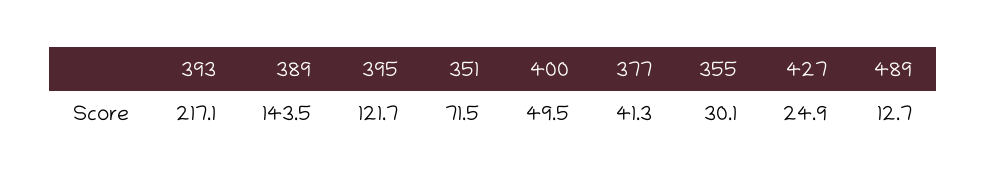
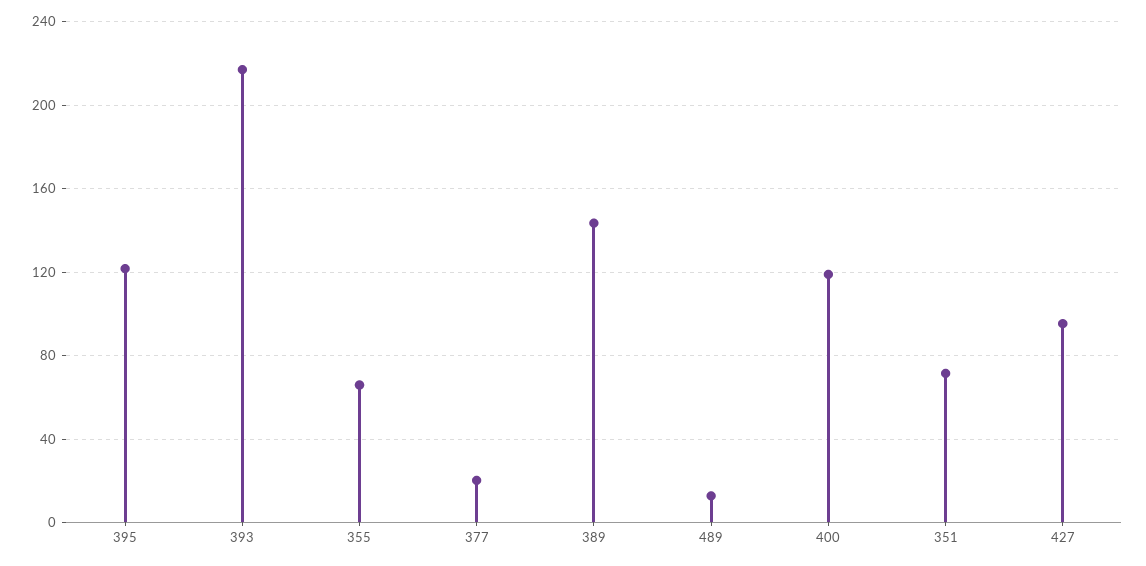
  {
    "393": 217.1,
    "389": 143.5,
    "395": 121.7,
    "351": 71.5,
-   "400": 49.5,
+   "400": 120,
-   "377": 41.3,
+   "377": 20,
-   "355": 30.1,
+   "355": 65,
-   "427": 24.9,
+   "427": 95,
    "489": 12.7
  }

